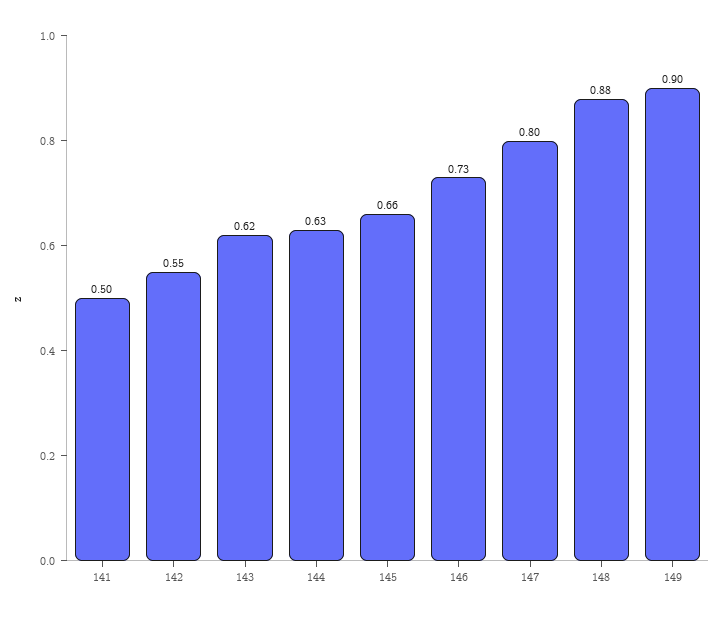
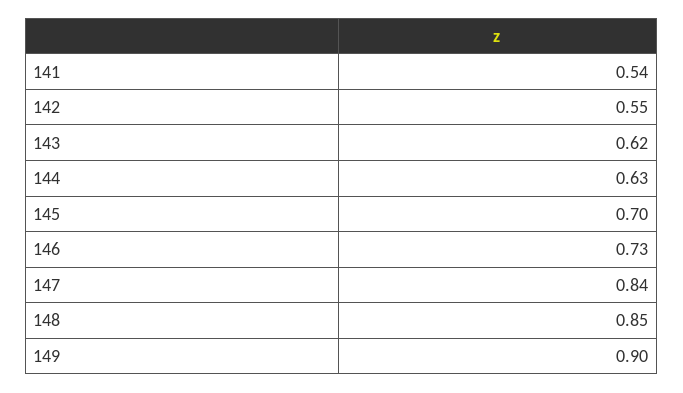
  {
-   "141": 0.5,
+   "141": 0.54,
    "142": 0.55,
    "143": 0.62,
    "144": 0.63,
-   "145": 0.66,
+   "145": 0.7,
    "146": 0.73,
-   "147": 0.8,
+   "147": 0.84,
-   "148": 0.88,
+   "148": 0.85,
    "149": 0.9
  }

